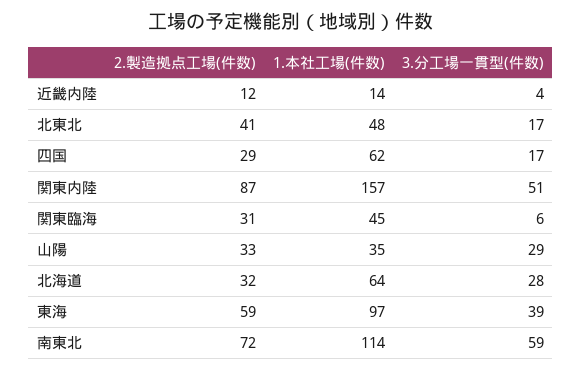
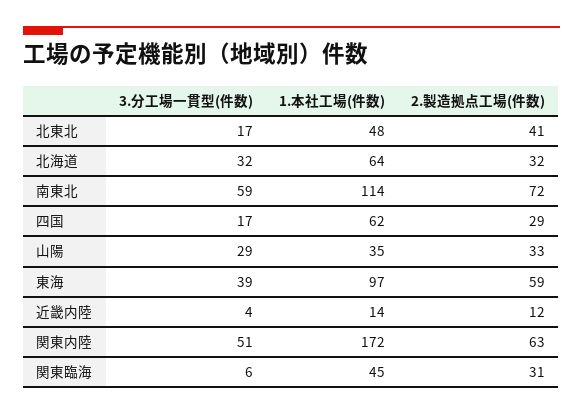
  {
    "2.製造拠点工場(件数)": {
      "近畿内陸": 12,
      "北東北": 41,
      "四国": 29,
-     "関東内陸": 87,
+     "関東内陸": 63,
      "関東臨海": 31,
      "山陽": 33,
      "北海道": 32,
      "東海": 59,
      "南東北": 72
    },
    "1.本社工場(件数)": {
      "近畿内陸": 14,
      "北東北": 48,
      "四国": 62,
-     "関東内陸": 157,
+     "関東内陸": 172,
      "関東臨海": 45,
      "山陽": 35,
      "北海道": 64,
      "東海": 97,
      "南東北": 114
    },
    "3.分工場一貫型(件数)": {
      "近畿内陸": 4,
      "北東北": 17,
      "四国": 17,
      "関東内陸": 51,
      "関東臨海": 6,
      "山陽": 29,
-     "北海道": 28,
+     "北海道": 32,
      "東海": 39,
      "南東北": 59
    }
  }

